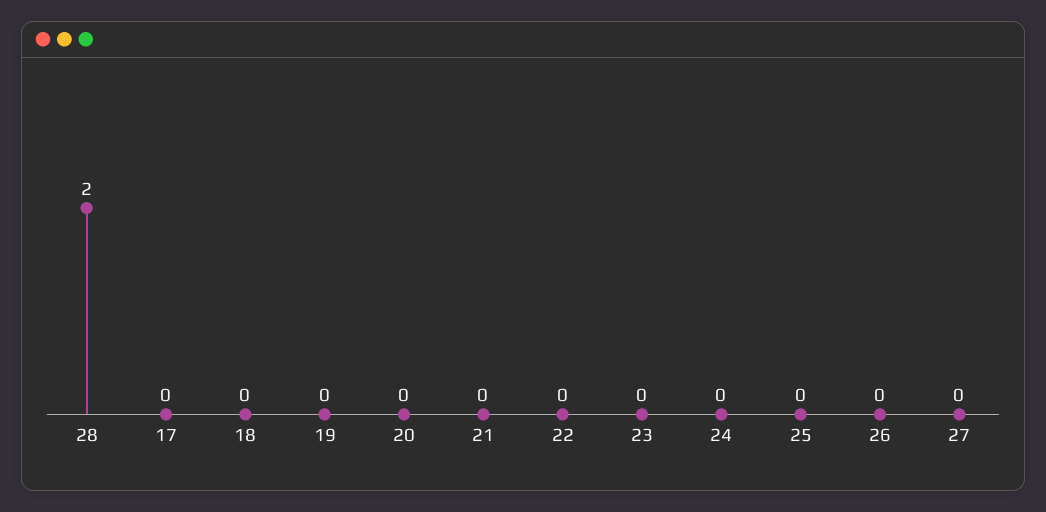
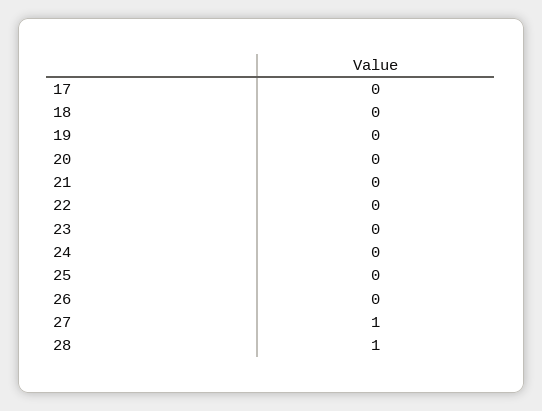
  {
-   "28": 2,
+   "28": 1,
    "17": 0,
    "18": 0,
    "19": 0,
    "20": 0,
    "21": 0,
    "22": 0,
    "23": 0,
    "24": 0,
    "25": 0,
    "26": 0,
-   "27": 0
+   "27": 1
  }

